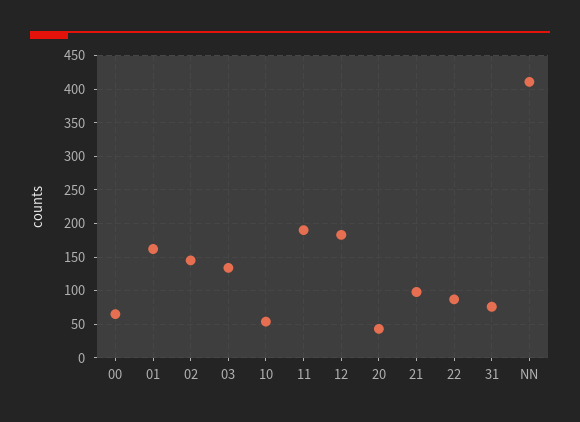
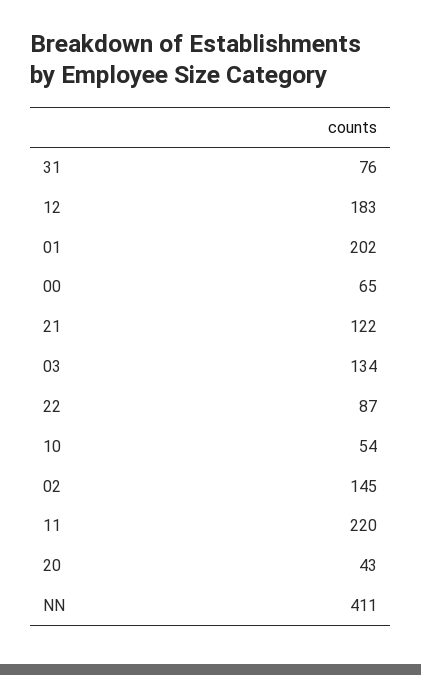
  {
    "00": 65,
-   "01": 160,
+   "01": 202,
    "02": 145,
    "03": 134,
    "10": 54,
-   "11": 190,
+   "11": 220,
    "12": 183,
    "20": 43,
-   "21": 100,
+   "21": 122,
    "22": 87,
    "31": 76,
    "NN": 411
  }

